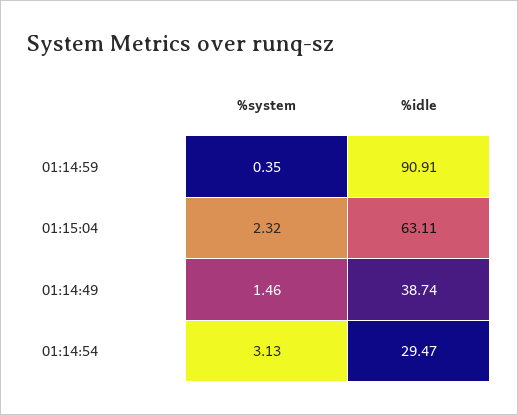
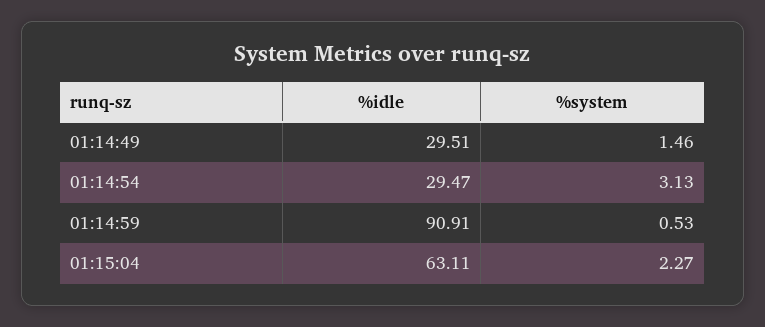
  {
    "%system": {
-     "01:14:59": 0.35,
+     "01:14:59": 0.53,
-     "01:15:04": 2.32,
+     "01:15:04": 2.27,
      "01:14:49": 1.46,
      "01:14:54": 3.13
    },
    "%idle": {
      "01:14:59": 90.91,
      "01:15:04": 63.11,
-     "01:14:49": 38.74,
+     "01:14:49": 29.51,
      "01:14:54": 29.47
    }
  }

